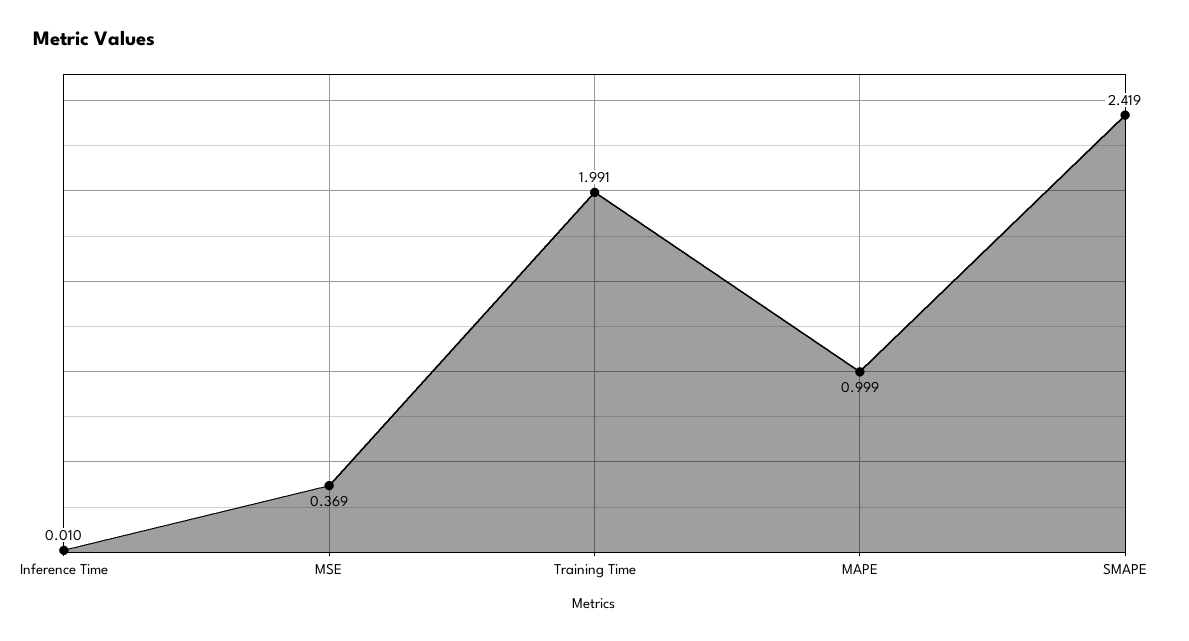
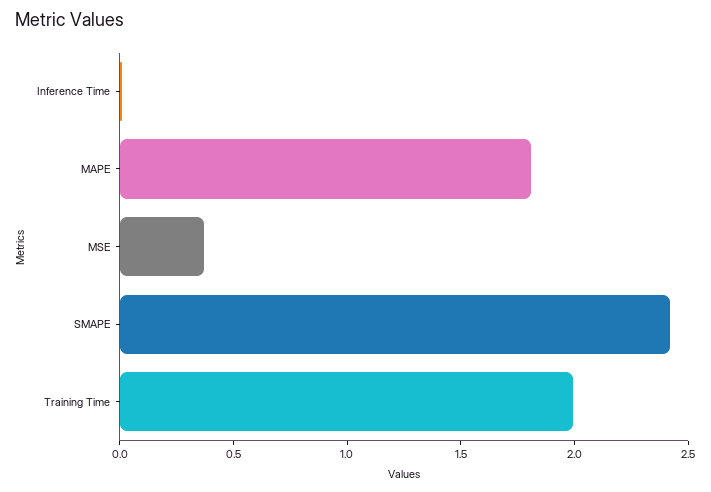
  {
    "Inference Time": 0.01,
    "MSE": 0.369,
    "Training Time": 1.991,
-   "MAPE": 0.999,
+   "MAPE": 1.8,
    "SMAPE": 2.419
  }

